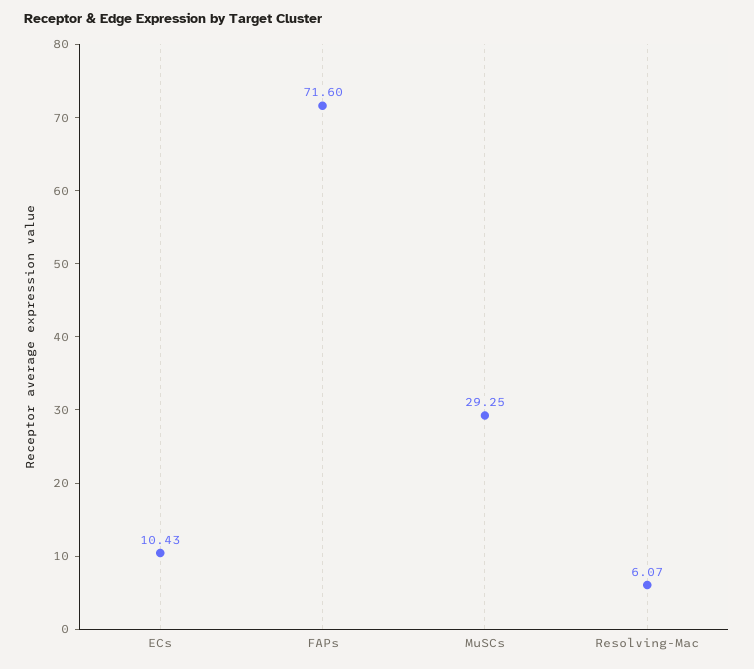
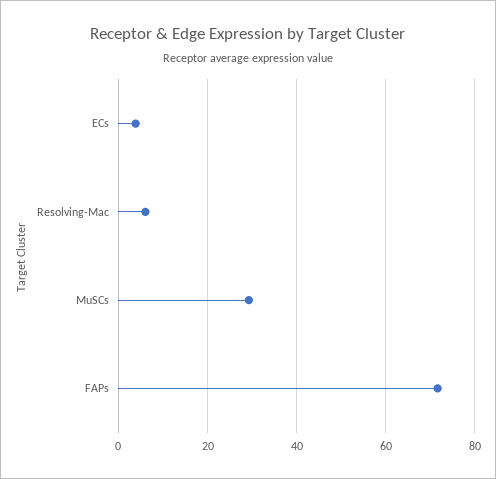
  {
-   "ECs": 10.43,
+   "ECs": 4,
    "FAPs": 71.6,
    "MuSCs": 29.25,
    "Resolving-Mac": 6.07
  }

